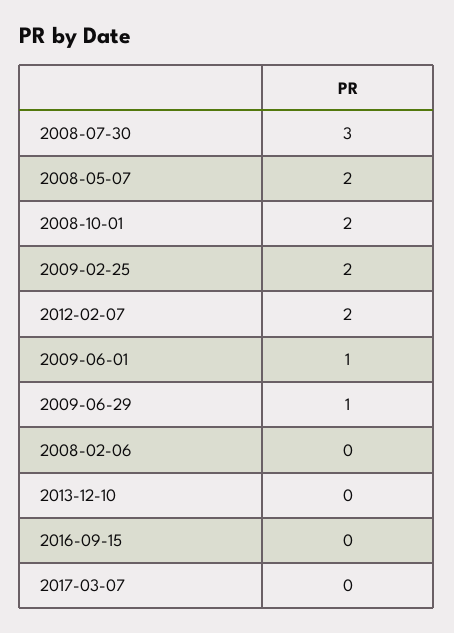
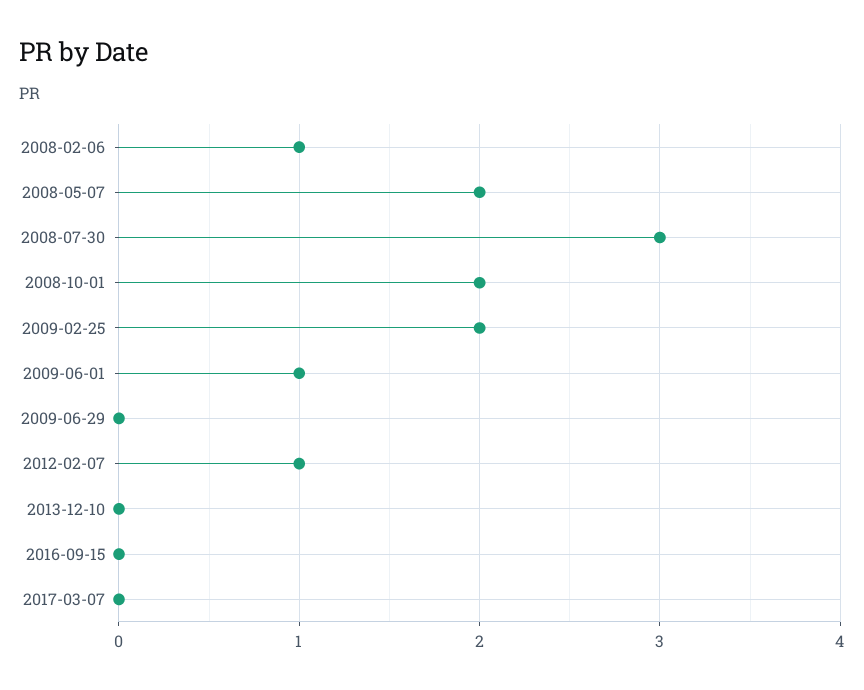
  {
    "2008-07-30": 3,
    "2008-05-07": 2,
    "2008-10-01": 2,
    "2009-02-25": 2,
-   "2012-02-07": 2,
+   "2012-02-07": 1,
    "2009-06-01": 1,
-   "2009-06-29": 1,
+   "2009-06-29": 0,
-   "2008-02-06": 0,
+   "2008-02-06": 1,
    "2013-12-10": 0,
    "2016-09-15": 0,
    "2017-03-07": 0
  }

